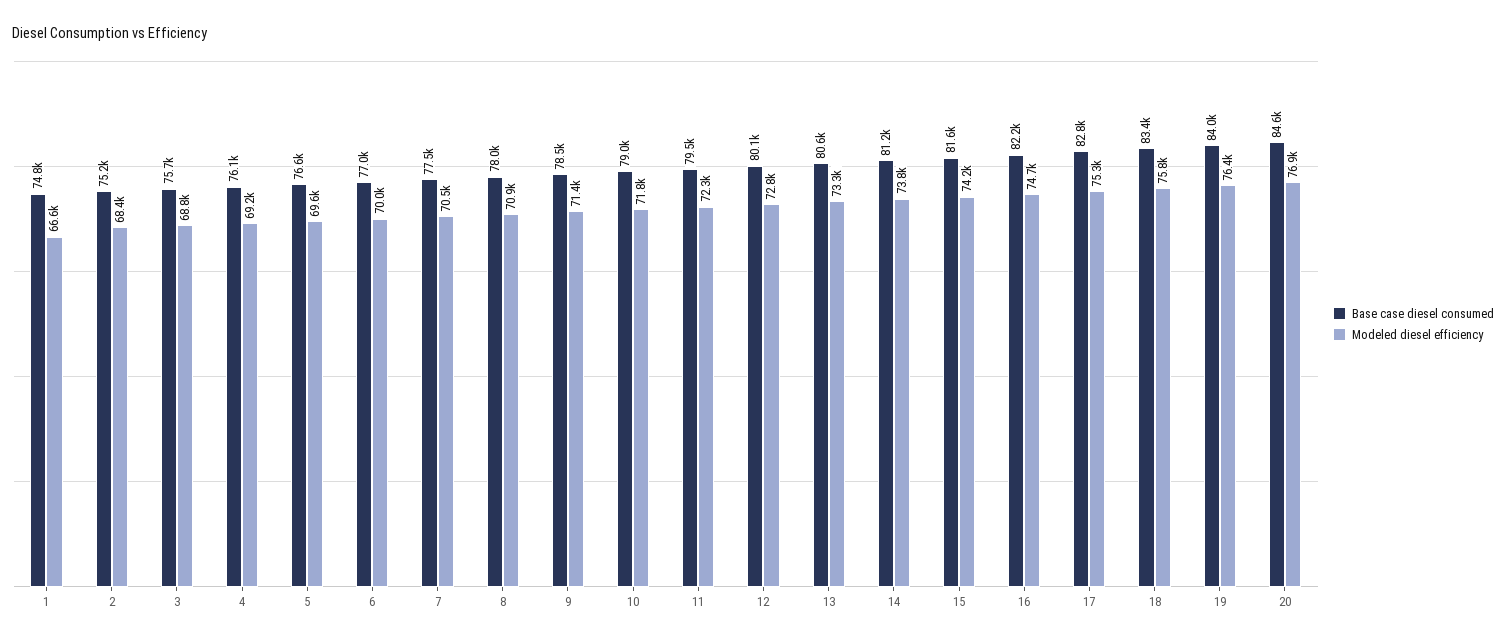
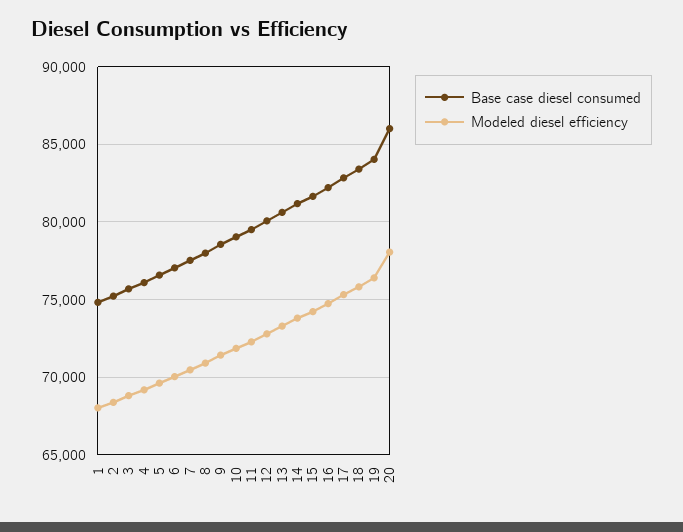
  {
    "Base case diesel consumed": {
      "1": 74800,
      "2": 75200,
      "3": 75700,
      "4": 76100,
      "5": 76600,
      "6": 77000,
      "7": 77500,
      "8": 78000,
      "9": 78500,
      "10": 79000,
      "11": 79500,
      "12": 80100,
      "13": 80600,
      "14": 81200,
      "15": 81600,
      "16": 82200,
      "17": 82800,
      "18": 83400,
      "19": 84000,
-     "20": 84600
+     "20": 86000
    },
    "Modeled diesel efficiency": {
-     "1": 66600,
+     "1": 68000,
      "2": 68400,
      "3": 68800,
      "4": 69200,
      "5": 69600,
      "6": 70000,
      "7": 70500,
      "8": 70900,
      "9": 71400,
      "10": 71800,
      "11": 72300,
      "12": 72800,
      "13": 73300,
      "14": 73800,
      "15": 74200,
      "16": 74700,
      "17": 75300,
      "18": 75800,
      "19": 76400,
-     "20": 76900
+     "20": 78000
    }
  }

